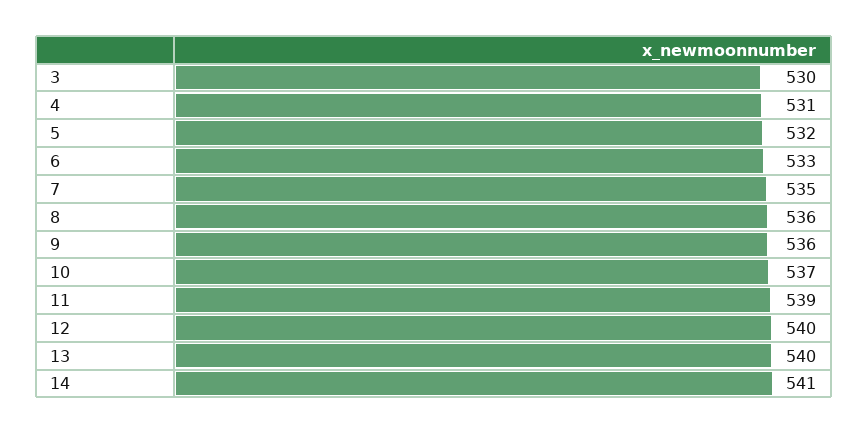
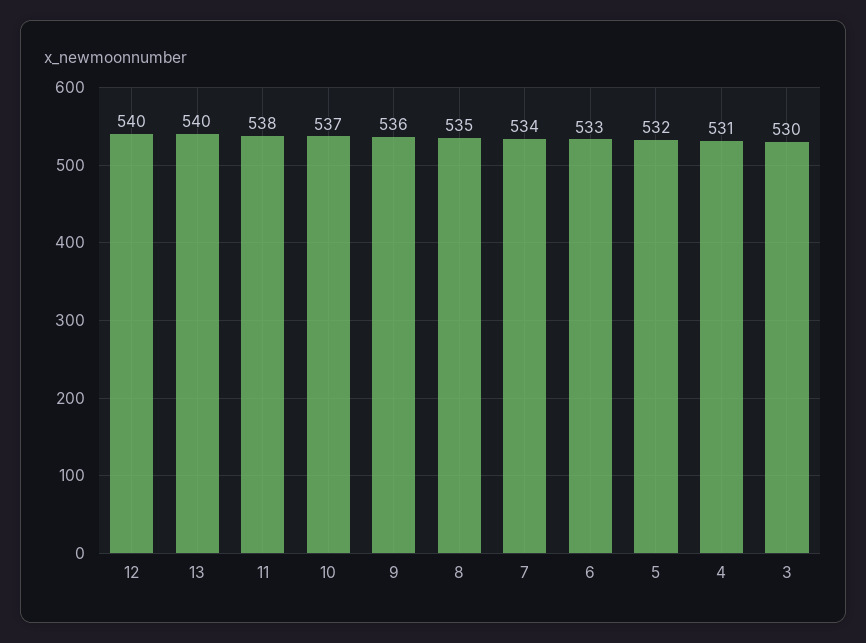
  {
    "3": 530,
    "4": 531,
    "5": 532,
    "6": 533,
-   "7": 535,
+   "7": 534,
-   "8": 536,
+   "8": 535,
    "9": 536,
    "10": 537,
-   "11": 539,
+   "11": 538,
    "12": 540,
-   "13": 540,
+   "13": 540
-   "14": 541
  }

